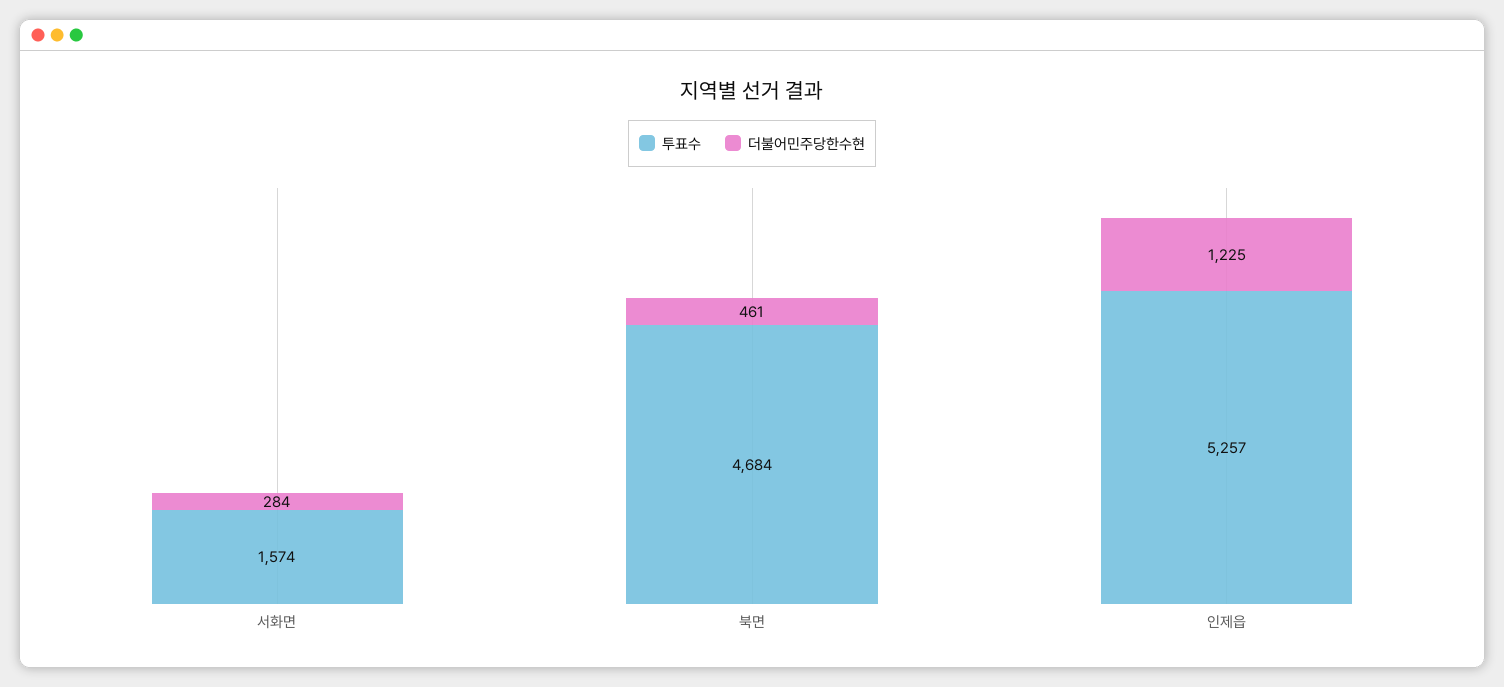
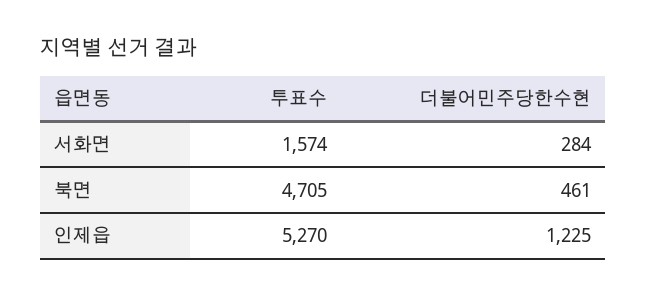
  {
    "투표수": {
      "서화면": 1574,
-     "북면": 4684,
+     "북면": 4705,
-     "인제읍": 5257
+     "인제읍": 5270
    },
    "더불어민주당한수현": {
      "서화면": 284,
      "북면": 461,
      "인제읍": 1225
    }
  }

